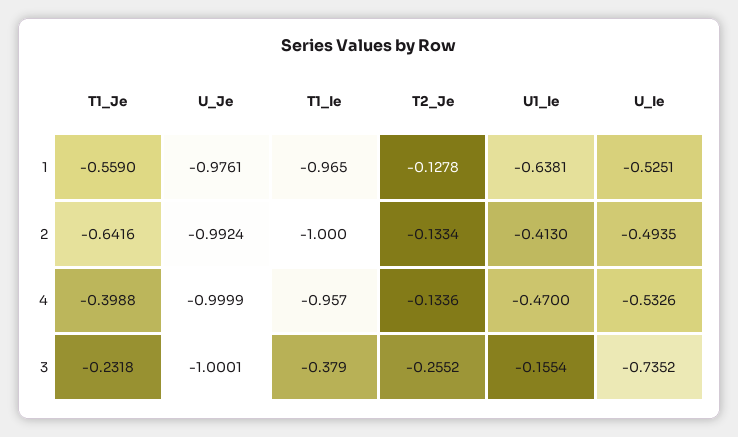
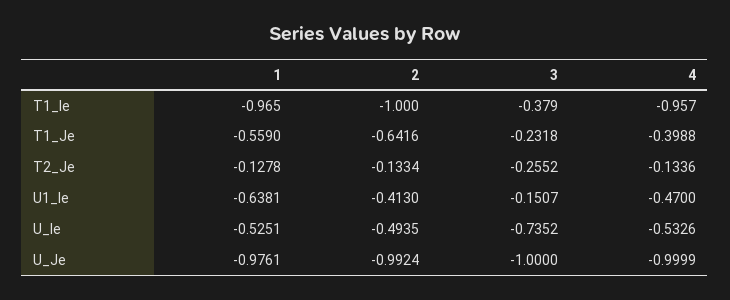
  {
    "T1_Je": {
      "1": -0.559,
      "2": -0.6416,
      "4": -0.3988,
      "3": -0.2318
    },
    "U_Je": {
      "1": -0.9761,
      "2": -0.9924,
      "4": -0.9999,
-     "3": -1.0001
+     "3": -1
    },
    "T1_Ie": {
      "1": -0.965,
      "2": -1,
      "4": -0.957,
      "3": -0.379
    },
    "T2_Je": {
      "1": -0.1278,
      "2": -0.1334,
      "4": -0.1336,
      "3": -0.2552
    },
    "U1_Ie": {
      "1": -0.6381,
      "2": -0.413,
      "4": -0.47,
-     "3": -0.1554
+     "3": -0.1507
    },
    "U_Ie": {
      "1": -0.5251,
      "2": -0.4935,
      "4": -0.5326,
      "3": -0.7352
    }
  }

